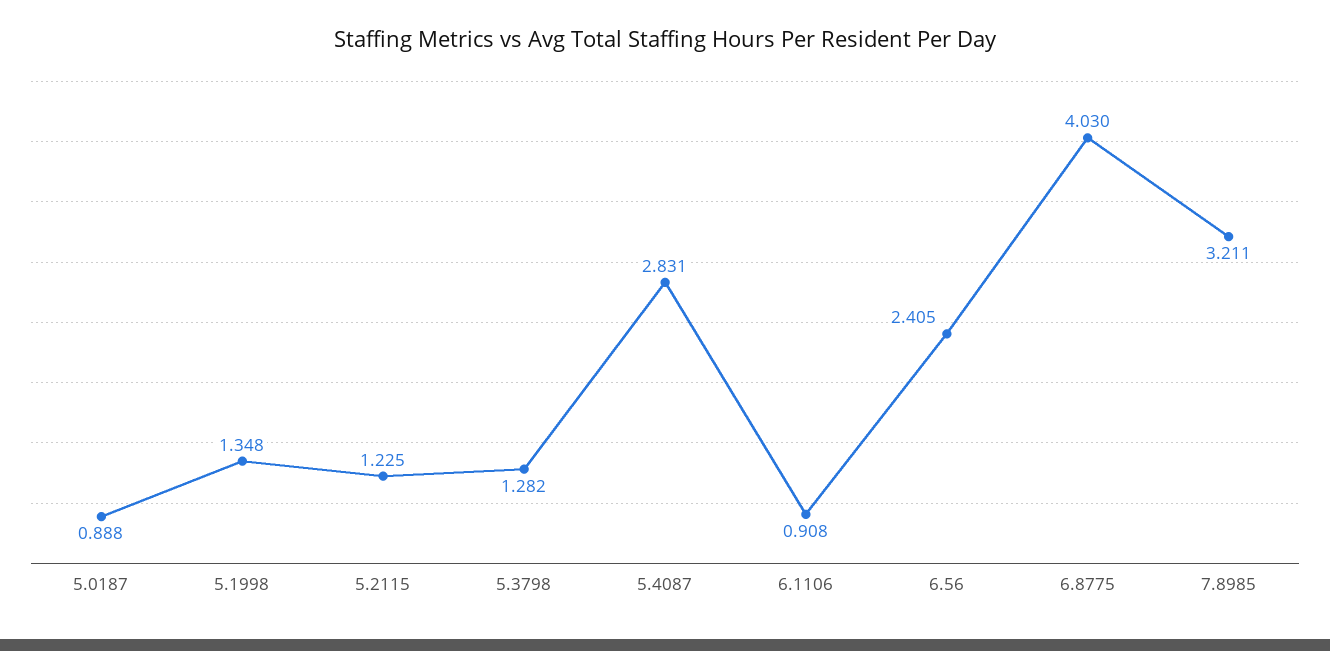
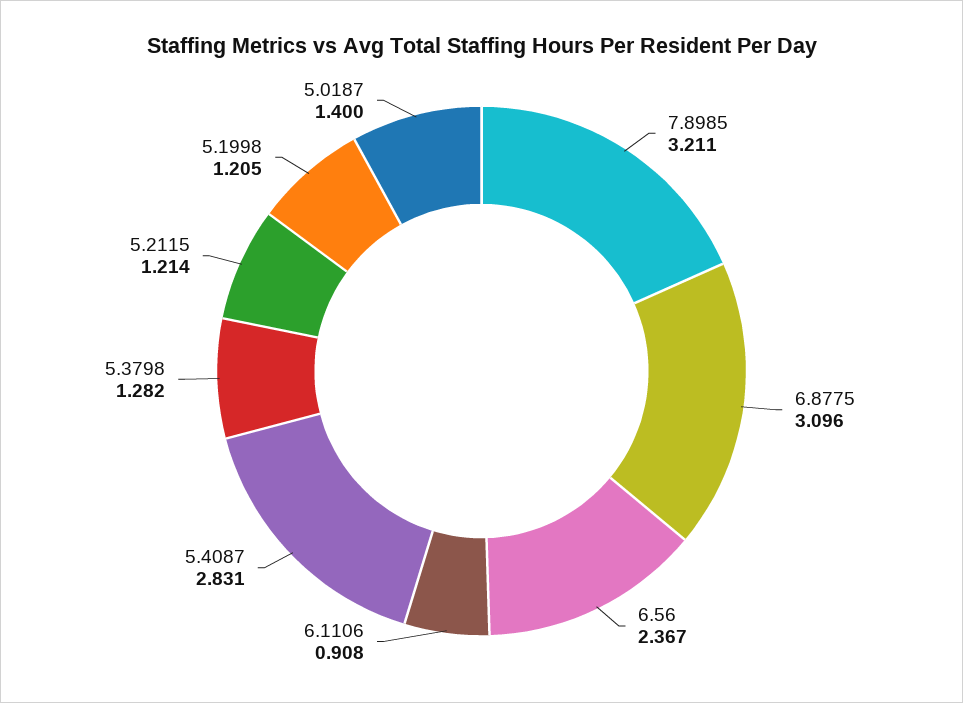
  {
-   "5.0187": 0.888,
+   "5.0187": 1.4,
-   "5.1998": 1.348,
+   "5.1998": 1.205,
-   "5.2115": 1.225,
+   "5.2115": 1.214,
    "5.3798": 1.282,
    "5.4087": 2.831,
    "6.1106": 0.908,
-   "6.56": 2.405,
+   "6.56": 2.367,
-   "6.8775": 4.03,
+   "6.8775": 3.096,
    "7.8985": 3.211
  }

